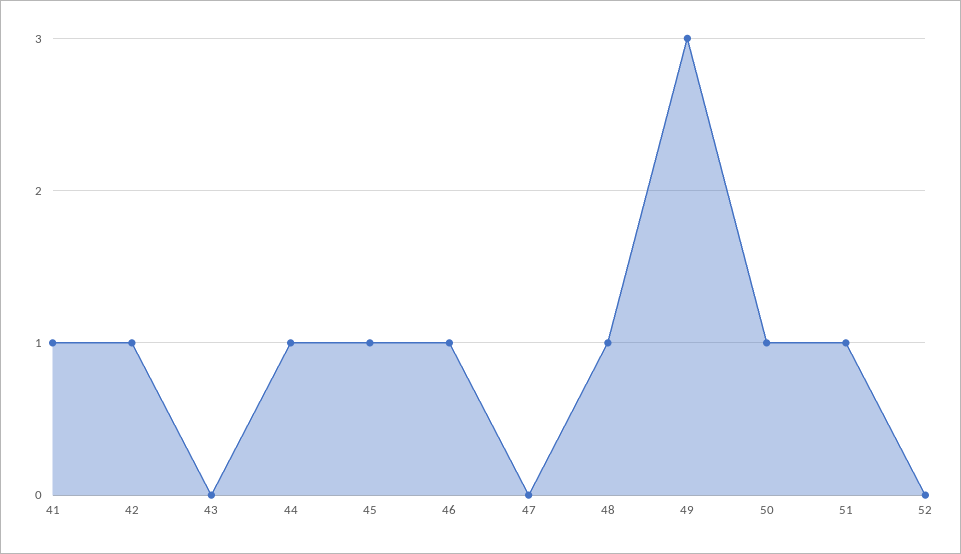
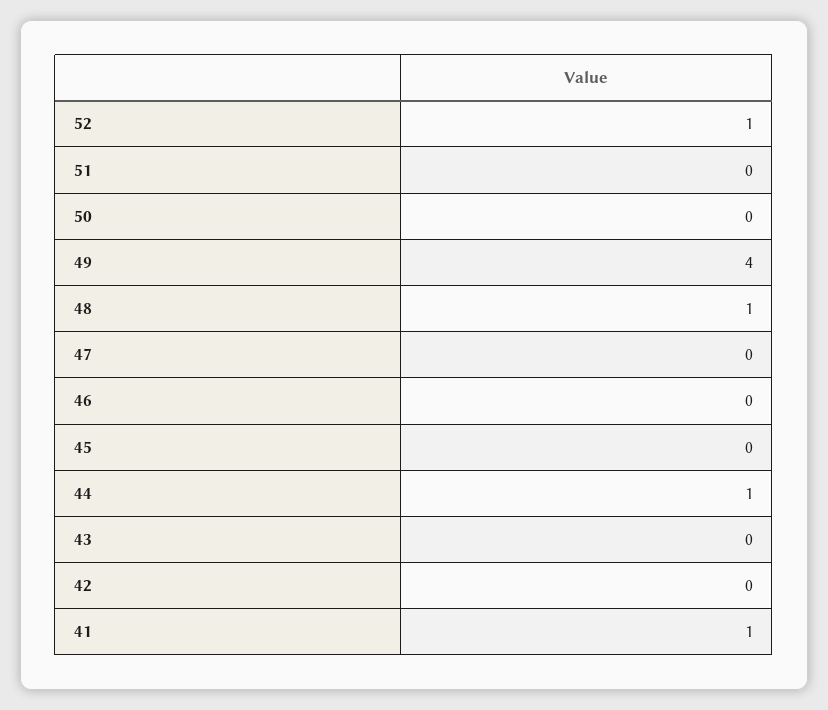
  {
    "41": 1,
-   "42": 1,
+   "42": 0,
    "43": 0,
    "44": 1,
-   "45": 1,
+   "45": 0,
-   "46": 1,
+   "46": 0,
    "47": 0,
    "48": 1,
-   "49": 3,
+   "49": 4,
-   "50": 1,
+   "50": 0,
-   "51": 1,
+   "51": 0,
-   "52": 0
+   "52": 1
  }

